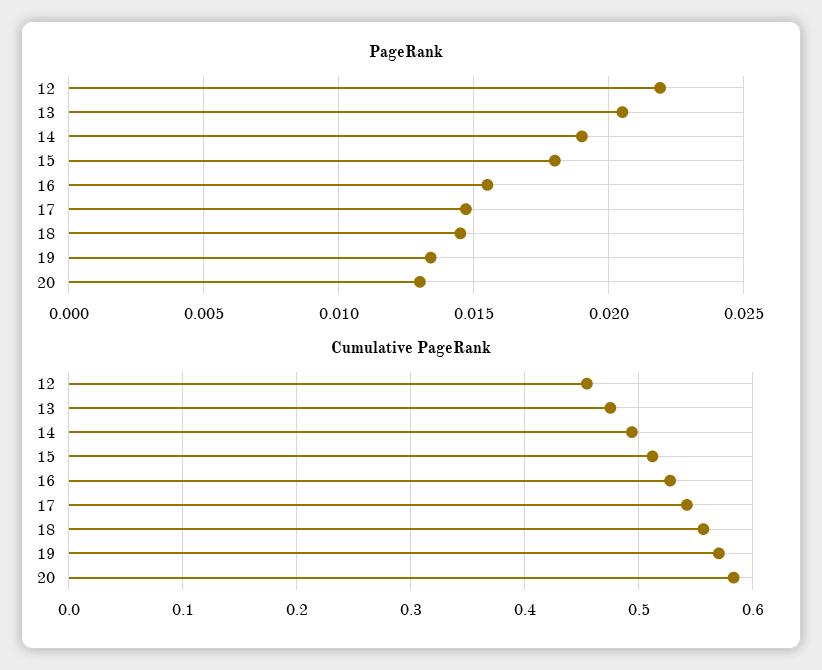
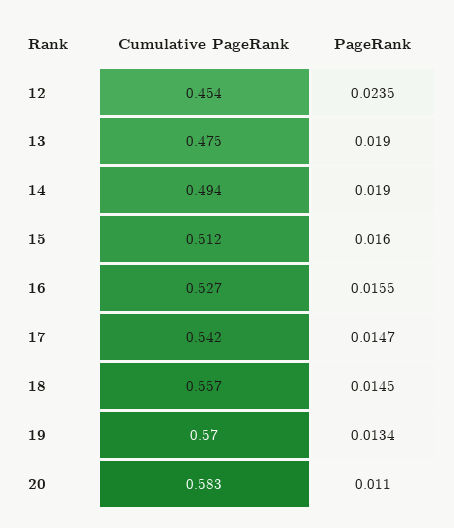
  {
    "PageRank": {
-     "12": 0.022,
+     "12": 0.0235,
-     "13": 0.0205,
+     "13": 0.019,
      "14": 0.019,
-     "15": 0.018,
+     "15": 0.016,
      "16": 0.0155,
      "17": 0.0147,
      "18": 0.0145,
      "19": 0.0134,
-     "20": 0.013
+     "20": 0.011
    },
    "Cumulative PageRank": {
      "12": 0.454,
      "13": 0.475,
      "14": 0.494,
      "15": 0.512,
      "16": 0.527,
      "17": 0.542,
      "18": 0.557,
      "19": 0.57,
      "20": 0.583
    }
  }

